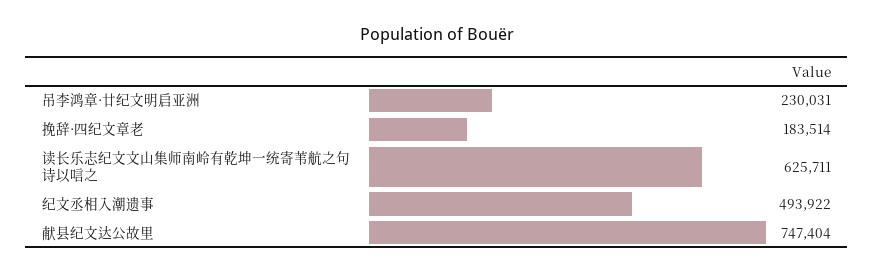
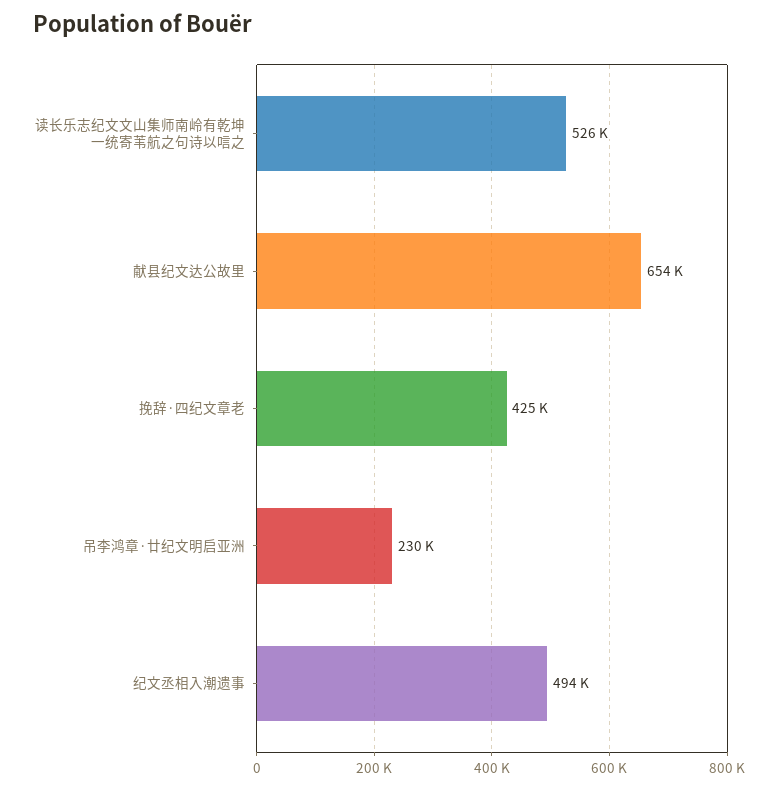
  {
    "吊李鸿章·廿纪文明启亚洲": 230031,
-   "挽辞·四纪文章老": 183514,
+   "挽辞·四纪文章老": 425000,
-   "读长乐志纪文文山集师南岭有乾坤一统寄苇航之句诗以唁之": 625711,
+   "读长乐志纪文文山集师南岭有乾坤一统寄苇航之句诗以唁之": 526000,
    "纪文丞相入潮遗事": 493922,
-   "献县纪文达公故里": 747404
+   "献县纪文达公故里": 654000
  }

